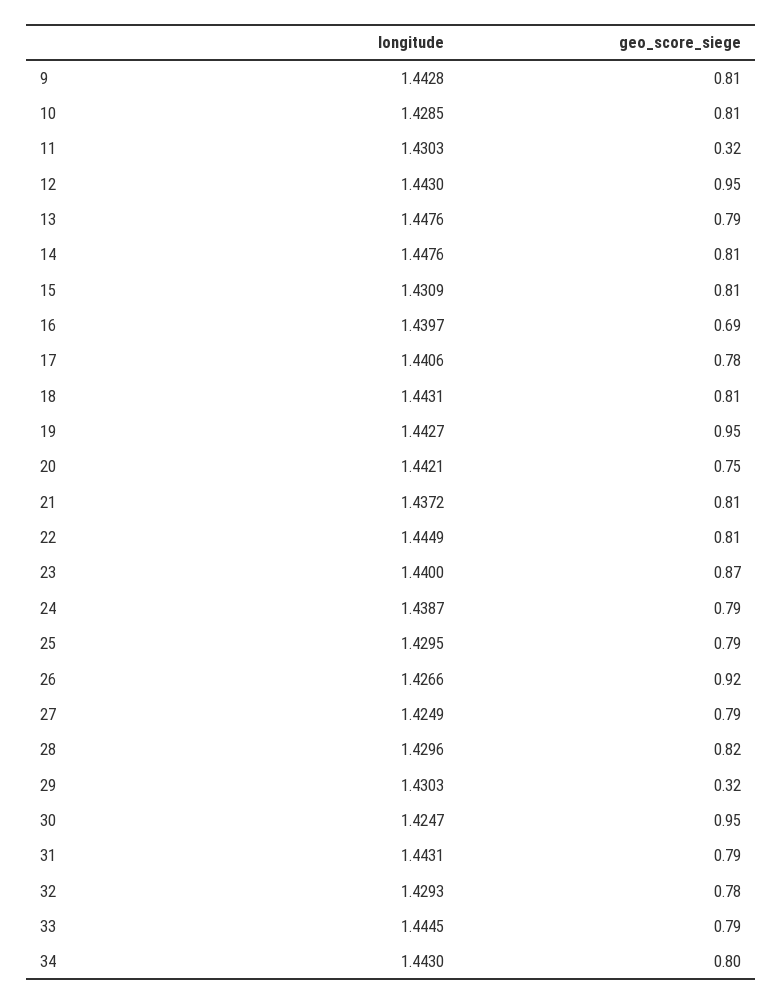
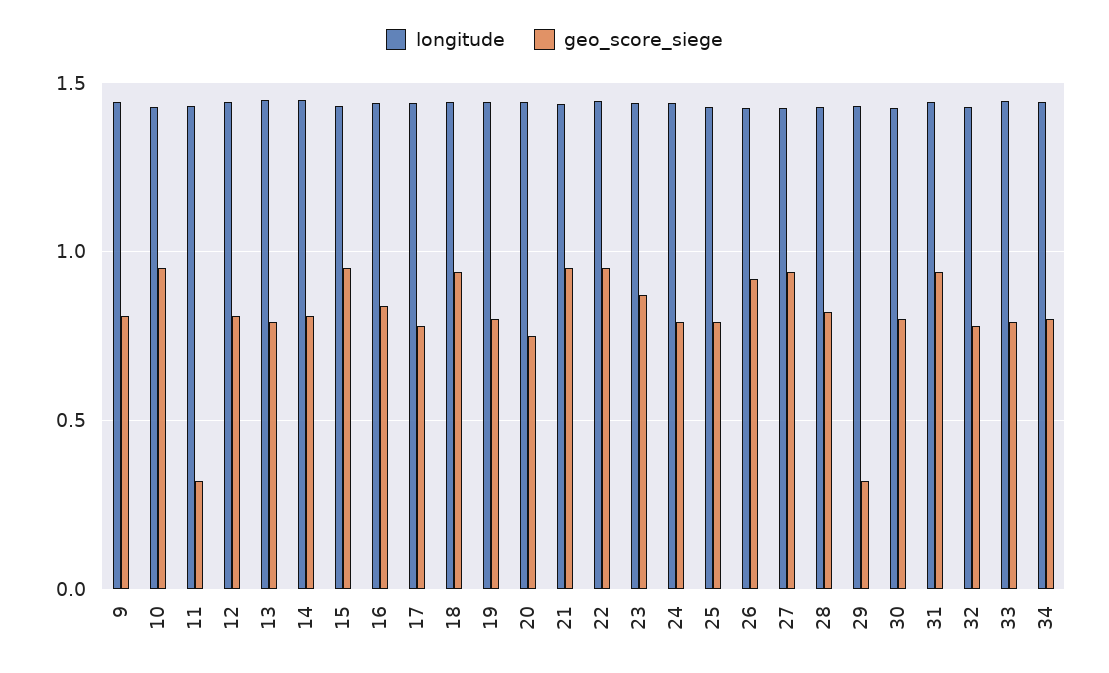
  {
    "longitude": {
      "9": 1.4428,
      "10": 1.4285,
      "11": 1.4303,
      "12": 1.443,
      "13": 1.4476,
      "14": 1.4476,
      "15": 1.4309,
      "16": 1.4397,
      "17": 1.4406,
      "18": 1.4431,
      "19": 1.4427,
      "20": 1.4421,
      "21": 1.4372,
      "22": 1.4449,
      "23": 1.44,
      "24": 1.4387,
      "25": 1.4295,
      "26": 1.4266,
      "27": 1.4249,
      "28": 1.4296,
      "29": 1.4303,
      "30": 1.4247,
      "31": 1.4431,
      "32": 1.4293,
      "33": 1.4445,
      "34": 1.443
    },
    "geo_score_siege": {
      "9": 0.81,
-     "10": 0.81,
+     "10": 0.95,
      "11": 0.32,
-     "12": 0.95,
+     "12": 0.8,
      "13": 0.79,
      "14": 0.81,
-     "15": 0.81,
+     "15": 0.95,
-     "16": 0.69,
+     "16": 0.85,
      "17": 0.78,
-     "18": 0.81,
+     "18": 0.95,
-     "19": 0.95,
+     "19": 0.8,
      "20": 0.75,
-     "21": 0.81,
+     "21": 0.95,
-     "22": 0.81,
+     "22": 0.95,
      "23": 0.87,
      "24": 0.79,
      "25": 0.79,
      "26": 0.92,
-     "27": 0.79,
+     "27": 0.95,
      "28": 0.82,
      "29": 0.32,
-     "30": 0.95,
+     "30": 0.8,
-     "31": 0.79,
+     "31": 0.95,
      "32": 0.78,
      "33": 0.79,
      "34": 0.8
    }
  }

